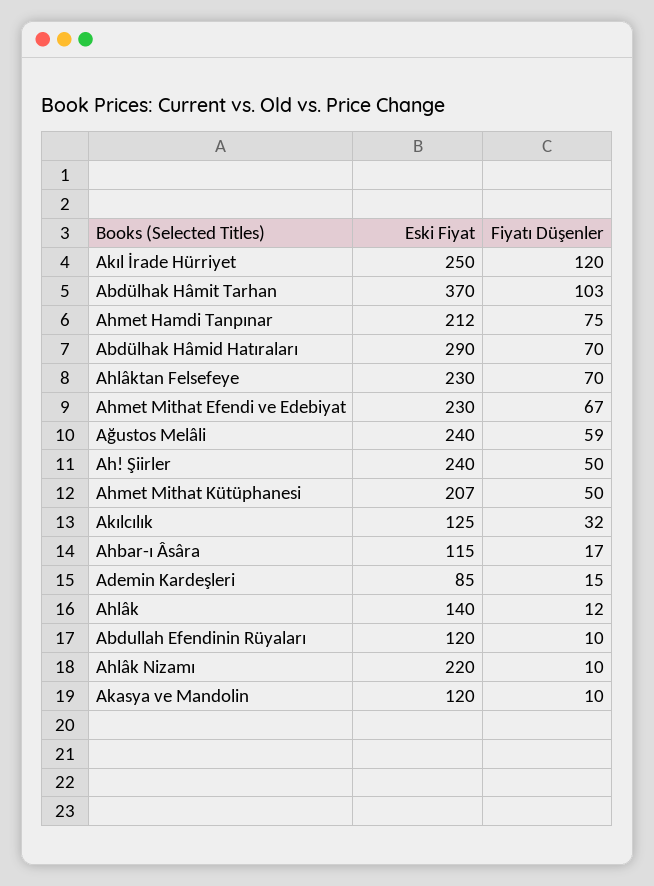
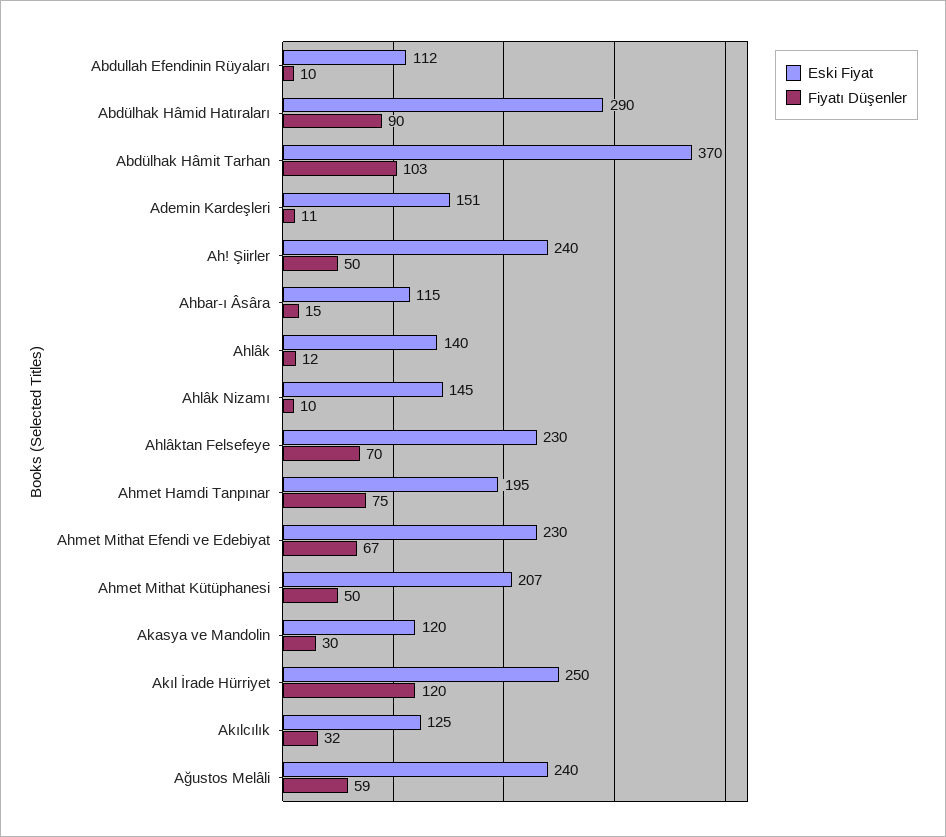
  {
    "Eski Fiyat": {
      "Akıl İrade Hürriyet": 250,
      "Abdülhak Hâmit Tarhan": 370,
-     "Ahmet Hamdi Tanpınar": 212,
+     "Ahmet Hamdi Tanpınar": 195,
      "Abdülhak Hâmid Hatıraları": 290,
      "Ahlâktan Felsefeye": 230,
      "Ahmet Mithat Efendi ve Edebiyat": 230,
      "Ağustos Melâli": 240,
      "Ah! Şiirler": 240,
      "Ahmet Mithat Kütüphanesi": 207,
      "Akılcılık": 125,
      "Ahbar-ı Âsâra": 115,
-     "Ademin Kardeşleri": 85,
+     "Ademin Kardeşleri": 151,
      "Ahlâk": 140,
-     "Abdullah Efendinin Rüyaları": 120,
+     "Abdullah Efendinin Rüyaları": 112,
-     "Ahlâk Nizamı": 220,
+     "Ahlâk Nizamı": 145,
      "Akasya ve Mandolin": 120
    },
    "Fiyatı Düşenler": {
      "Akıl İrade Hürriyet": 120,
      "Abdülhak Hâmit Tarhan": 103,
      "Ahmet Hamdi Tanpınar": 75,
-     "Abdülhak Hâmid Hatıraları": 70,
+     "Abdülhak Hâmid Hatıraları": 90,
      "Ahlâktan Felsefeye": 70,
      "Ahmet Mithat Efendi ve Edebiyat": 67,
      "Ağustos Melâli": 59,
      "Ah! Şiirler": 50,
      "Ahmet Mithat Kütüphanesi": 50,
      "Akılcılık": 32,
-     "Ahbar-ı Âsâra": 17,
+     "Ahbar-ı Âsâra": 15,
-     "Ademin Kardeşleri": 15,
+     "Ademin Kardeşleri": 11,
      "Ahlâk": 12,
      "Abdullah Efendinin Rüyaları": 10,
      "Ahlâk Nizamı": 10,
-     "Akasya ve Mandolin": 10
+     "Akasya ve Mandolin": 30
    }
  }

